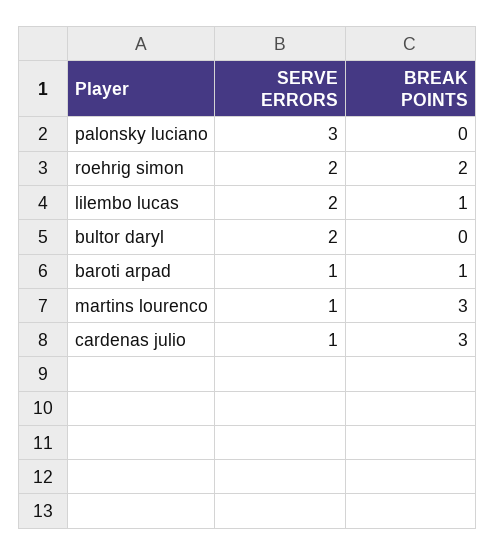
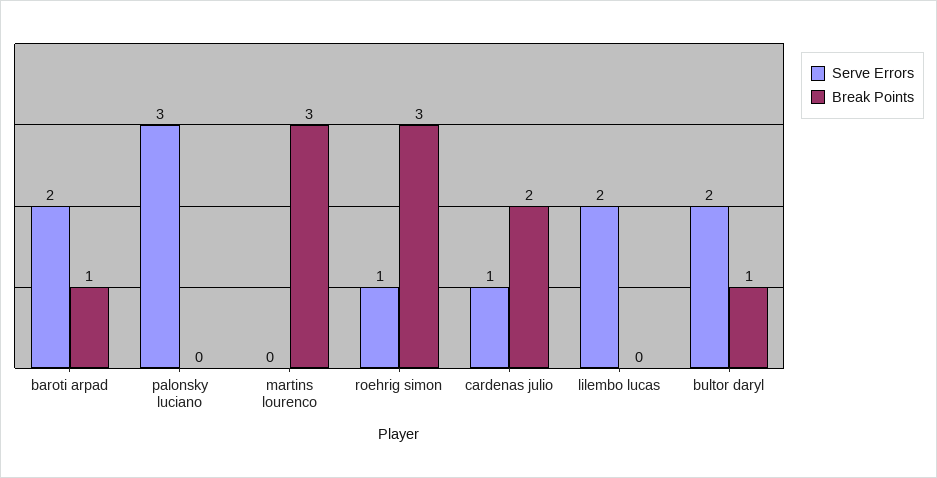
  {
    "SERVE ERRORS": {
      "palonsky luciano": 3,
-     "roehrig simon": 2,
+     "roehrig simon": 1,
      "lilembo lucas": 2,
      "bultor daryl": 2,
-     "baroti arpad": 1,
+     "baroti arpad": 2,
-     "martins lourenco": 1,
+     "martins lourenco": 0,
      "cardenas julio": 1
    },
    "BREAK POINTS": {
      "palonsky luciano": 0,
-     "roehrig simon": 2,
+     "roehrig simon": 3,
-     "lilembo lucas": 1,
+     "lilembo lucas": 0,
-     "bultor daryl": 0,
+     "bultor daryl": 1,
      "baroti arpad": 1,
      "martins lourenco": 3,
-     "cardenas julio": 3
+     "cardenas julio": 2
    }
  }

